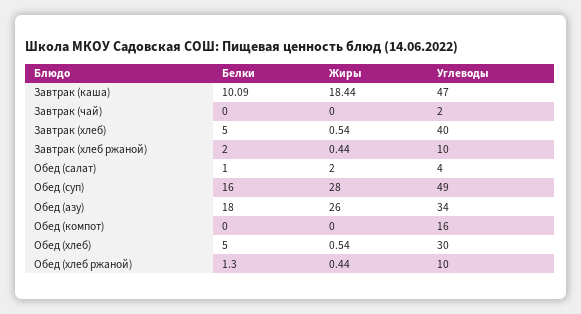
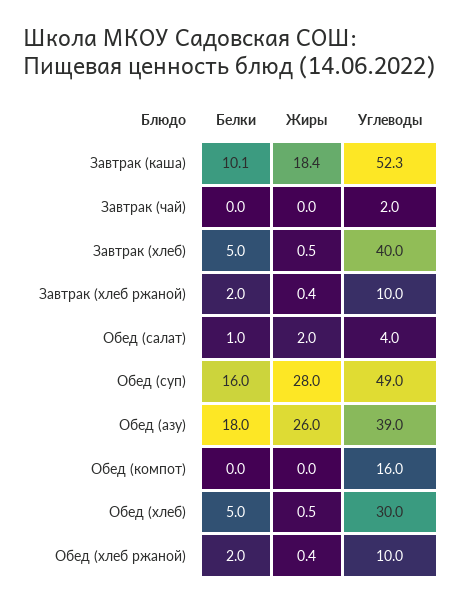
  {
    "Белки": {
      "Завтрак (каша)": 10.09,
      "Завтрак (чай)": 0,
      "Завтрак (хлеб)": 5,
      "Завтрак (хлеб ржаной)": 2,
      "Обед (салат)": 1,
      "Обед (суп)": 16,
      "Обед (азу)": 18,
      "Обед (компот)": 0,
      "Обед (хлеб)": 5,
-     "Обед (хлеб ржаной)": 1.3
+     "Обед (хлеб ржаной)": 2
    },
    "Жиры": {
      "Завтрак (каша)": 18.44,
      "Завтрак (чай)": 0,
      "Завтрак (хлеб)": 0.54,
      "Завтрак (хлеб ржаной)": 0.44,
      "Обед (салат)": 2,
      "Обед (суп)": 28,
      "Обед (азу)": 26,
      "Обед (компот)": 0,
      "Обед (хлеб)": 0.54,
      "Обед (хлеб ржаной)": 0.44
    },
    "Углеводы": {
-     "Завтрак (каша)": 47,
+     "Завтрак (каша)": 52.3,
      "Завтрак (чай)": 2,
      "Завтрак (хлеб)": 40,
      "Завтрак (хлеб ржаной)": 10,
      "Обед (салат)": 4,
      "Обед (суп)": 49,
-     "Обед (азу)": 34,
+     "Обед (азу)": 39,
      "Обед (компот)": 16,
      "Обед (хлеб)": 30,
      "Обед (хлеб ржаной)": 10
    }
  }

